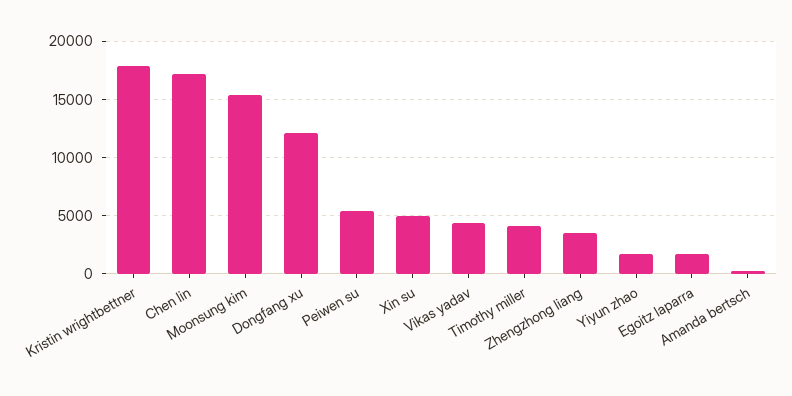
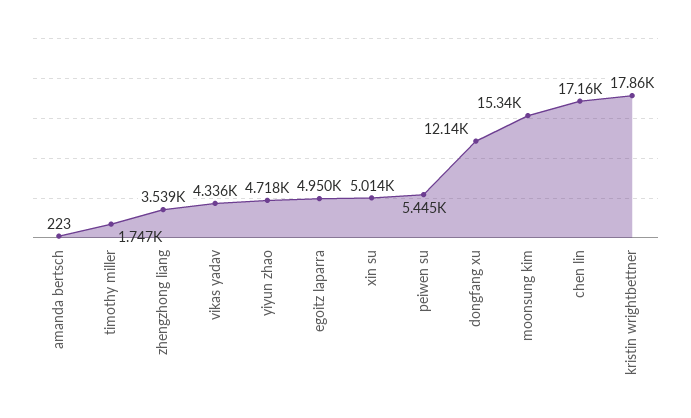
  {
    "Kristin wrightbettner": 17860,
    "Chen lin": 17160,
    "Moonsung kim": 15340,
    "Dongfang xu": 12140,
    "Peiwen su": 5445,
    "Xin su": 5014,
    "Vikas yadav": 4336,
-   "Timothy miller": 4000,
+   "Timothy miller": 1747,
    "Zhengzhong liang": 3539,
-   "Yiyun zhao": 2000,
+   "Yiyun zhao": 4718,
-   "Egoitz laparra": 2000,
+   "Egoitz laparra": 4950,
    "Amanda bertsch": 223
  }

